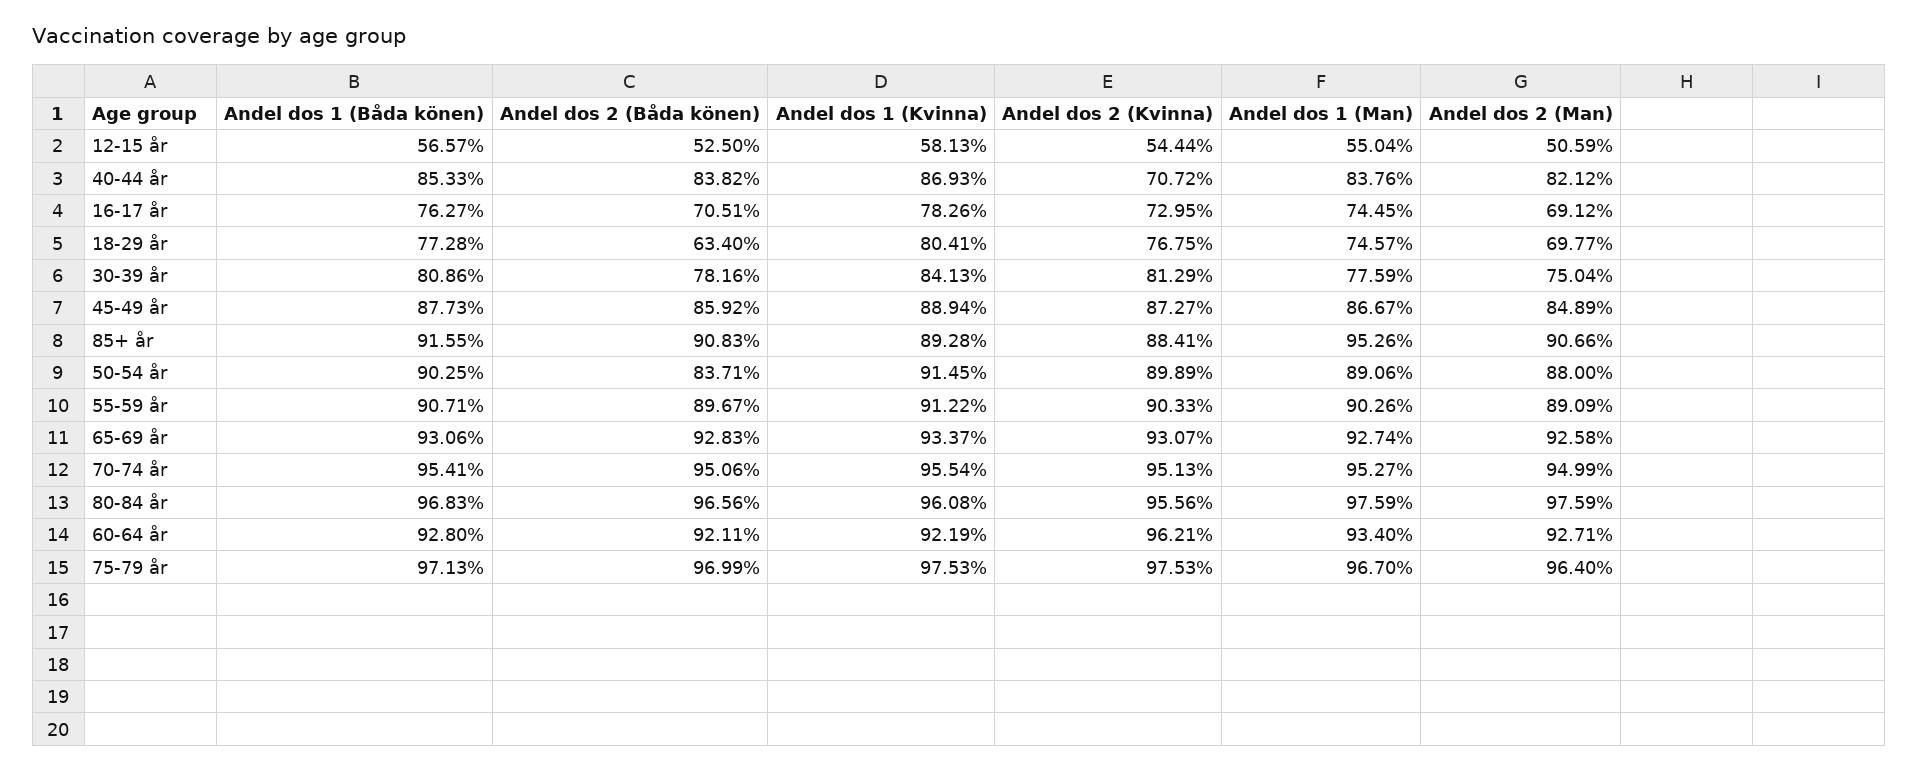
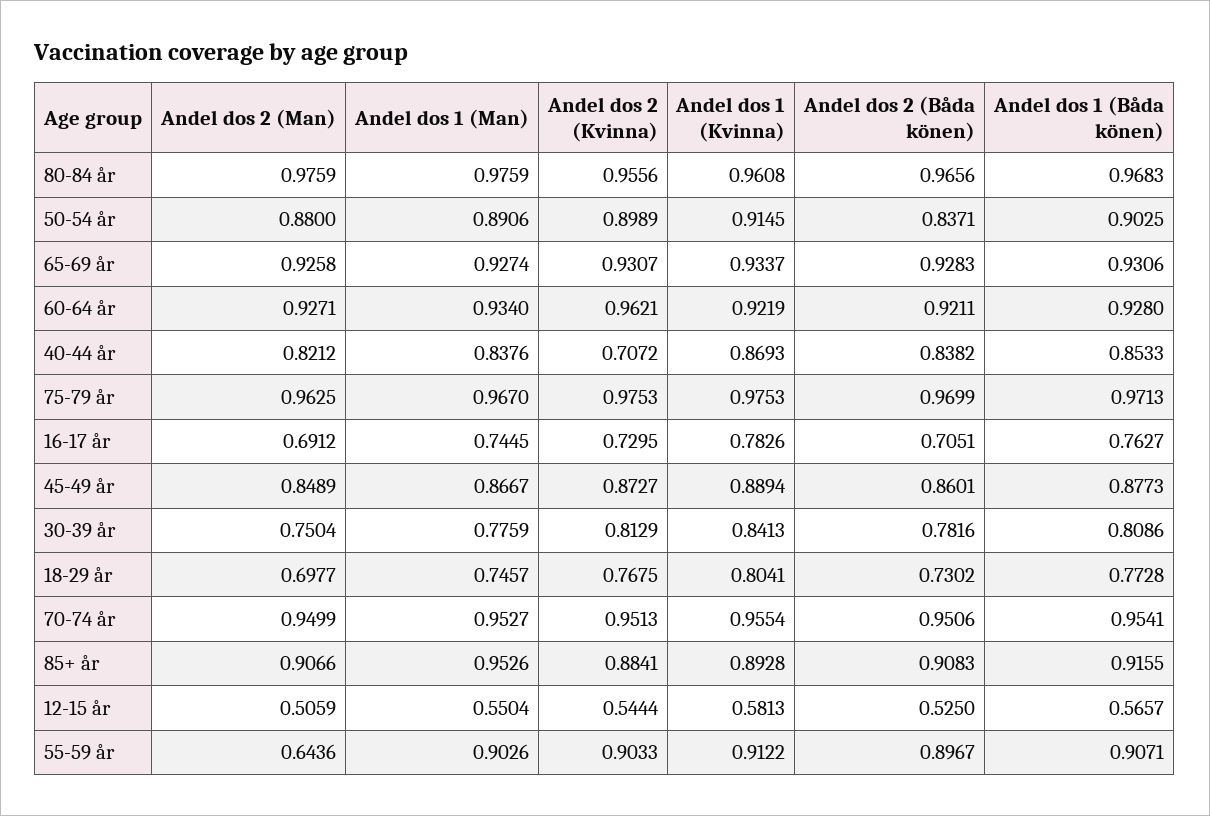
  {
    "Andel dos 1 (Båda könen)": {
      "12-15 år": 0.5657,
      "40-44 år": 0.8533,
      "16-17 år": 0.7627,
      "18-29 år": 0.7728,
      "30-39 år": 0.8086,
      "45-49 år": 0.8773,
      "85+ år": 0.9155,
      "50-54 år": 0.9025,
      "55-59 år": 0.9071,
      "65-69 år": 0.9306,
      "70-74 år": 0.9541,
      "80-84 år": 0.9683,
      "60-64 år": 0.928,
      "75-79 år": 0.9713
    },
    "Andel dos 2 (Båda könen)": {
      "12-15 år": 0.525,
      "40-44 år": 0.8382,
      "16-17 år": 0.7051,
-     "18-29 år": 0.634,
+     "18-29 år": 0.7302,
      "30-39 år": 0.7816,
-     "45-49 år": 0.8592,
+     "45-49 år": 0.8601,
      "85+ år": 0.9083,
      "50-54 år": 0.8371,
      "55-59 år": 0.8967,
      "65-69 år": 0.9283,
      "70-74 år": 0.9506,
      "80-84 år": 0.9656,
      "60-64 år": 0.9211,
      "75-79 år": 0.9699
    },
    "Andel dos 1 (Kvinna)": {
      "12-15 år": 0.5813,
      "40-44 år": 0.8693,
      "16-17 år": 0.7826,
      "18-29 år": 0.8041,
      "30-39 år": 0.8413,
      "45-49 år": 0.8894,
      "85+ år": 0.8928,
      "50-54 år": 0.9145,
      "55-59 år": 0.9122,
      "65-69 år": 0.9337,
      "70-74 år": 0.9554,
      "80-84 år": 0.9608,
      "60-64 år": 0.9219,
      "75-79 år": 0.9753
    },
    "Andel dos 2 (Kvinna)": {
      "12-15 år": 0.5444,
      "40-44 år": 0.7072,
      "16-17 år": 0.7295,
      "18-29 år": 0.7675,
      "30-39 år": 0.8129,
      "45-49 år": 0.8727,
      "85+ år": 0.8841,
      "50-54 år": 0.8989,
      "55-59 år": 0.9033,
      "65-69 år": 0.9307,
      "70-74 år": 0.9513,
      "80-84 år": 0.9556,
      "60-64 år": 0.9621,
      "75-79 år": 0.9753
    },
    "Andel dos 1 (Man)": {
      "12-15 år": 0.5504,
      "40-44 år": 0.8376,
      "16-17 år": 0.7445,
      "18-29 år": 0.7457,
      "30-39 år": 0.7759,
      "45-49 år": 0.8667,
      "85+ år": 0.9526,
      "50-54 år": 0.8906,
      "55-59 år": 0.9026,
      "65-69 år": 0.9274,
      "70-74 år": 0.9527,
      "80-84 år": 0.9759,
      "60-64 år": 0.934,
      "75-79 år": 0.967
    },
    "Andel dos 2 (Man)": {
      "12-15 år": 0.5059,
      "40-44 år": 0.8212,
      "16-17 år": 0.6912,
      "18-29 år": 0.6977,
      "30-39 år": 0.7504,
      "45-49 år": 0.8489,
      "85+ år": 0.9066,
      "50-54 år": 0.88,
-     "55-59 år": 0.8909,
+     "55-59 år": 0.6436,
      "65-69 år": 0.9258,
      "70-74 år": 0.9499,
      "80-84 år": 0.9759,
      "60-64 år": 0.9271,
-     "75-79 år": 0.964
+     "75-79 år": 0.9625
    }
  }

